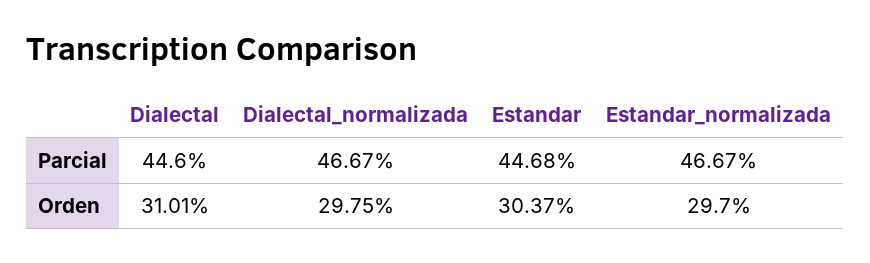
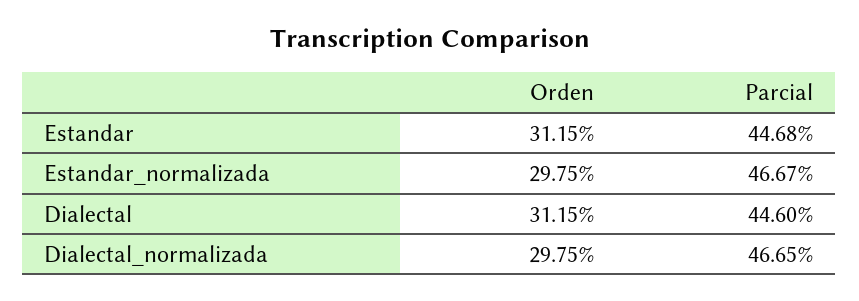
  {
    "Dialectal": {
      "Parcial": 44.6,
-     "Orden": 31.01
+     "Orden": 31.15
    },
    "Dialectal_normalizada": {
-     "Parcial": 46.67,
+     "Parcial": 46.65,
      "Orden": 29.75
    },
    "Estandar": {
      "Parcial": 44.68,
-     "Orden": 30.37
+     "Orden": 31.15
    },
    "Estandar_normalizada": {
      "Parcial": 46.67,
-     "Orden": 29.7
+     "Orden": 29.75
    }
  }

